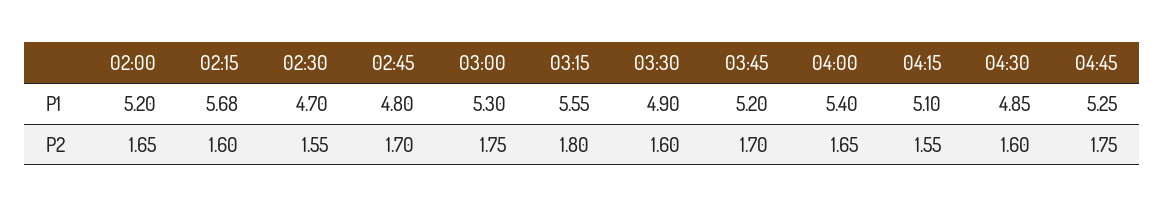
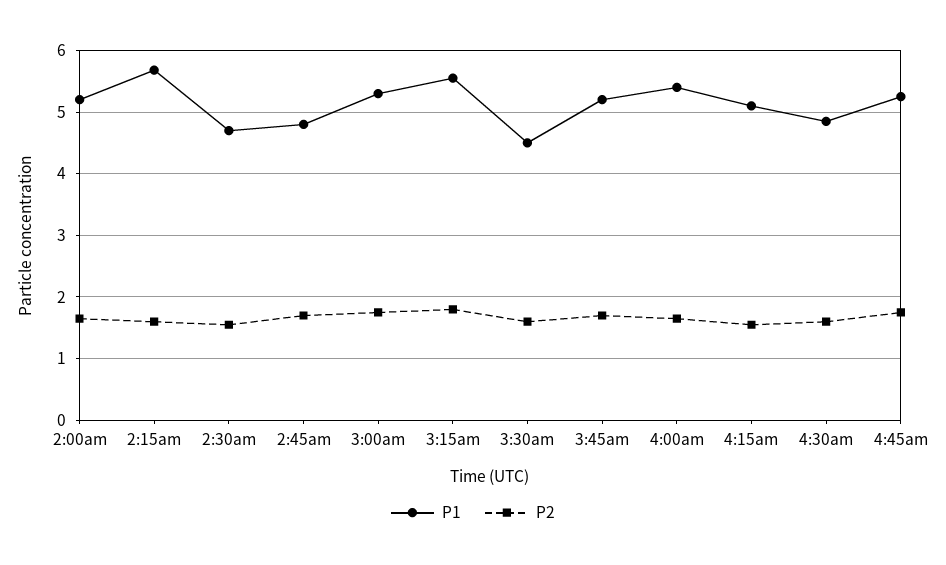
  {
    "P1": {
      "02:00": 5.2,
      "02:15": 5.68,
      "02:30": 4.7,
      "02:45": 4.8,
      "03:00": 5.3,
      "03:15": 5.55,
-     "03:30": 4.9,
+     "03:30": 4.5,
      "03:45": 5.2,
      "04:00": 5.4,
      "04:15": 5.1,
      "04:30": 4.85,
      "04:45": 5.25
    },
    "P2": {
      "02:00": 1.65,
      "02:15": 1.6,
      "02:30": 1.55,
      "02:45": 1.7,
      "03:00": 1.75,
      "03:15": 1.8,
      "03:30": 1.6,
      "03:45": 1.7,
      "04:00": 1.65,
      "04:15": 1.55,
      "04:30": 1.6,
      "04:45": 1.75
    }
  }

